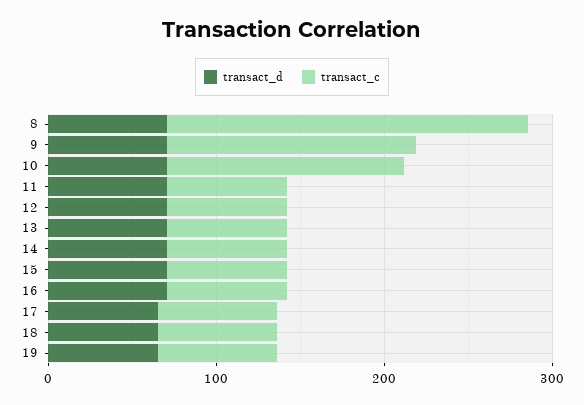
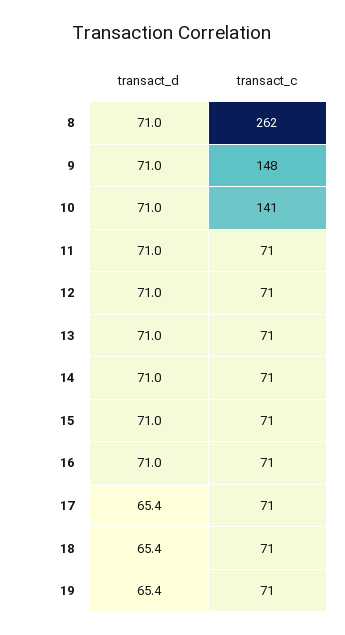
  {
    "transact_d": {
      "8": 71,
      "9": 71,
      "10": 71,
      "11": 71,
      "12": 71,
      "13": 71,
      "14": 71,
      "15": 71,
      "16": 71,
      "17": 65.4,
      "18": 65.4,
      "19": 65.4
    },
    "transact_c": {
-     "8": 220,
+     "8": 262,
      "9": 148,
      "10": 141,
      "11": 71,
      "12": 71,
      "13": 71,
      "14": 71,
      "15": 71,
      "16": 71,
      "17": 71,
      "18": 71,
      "19": 71
    }
  }

